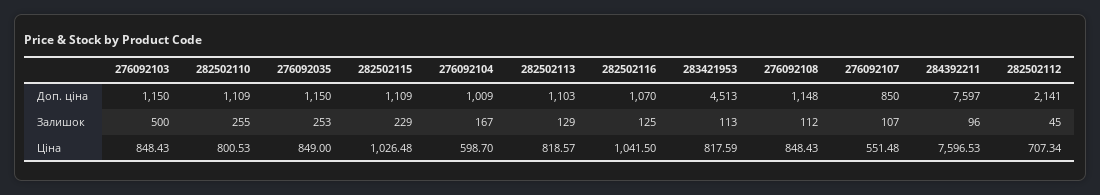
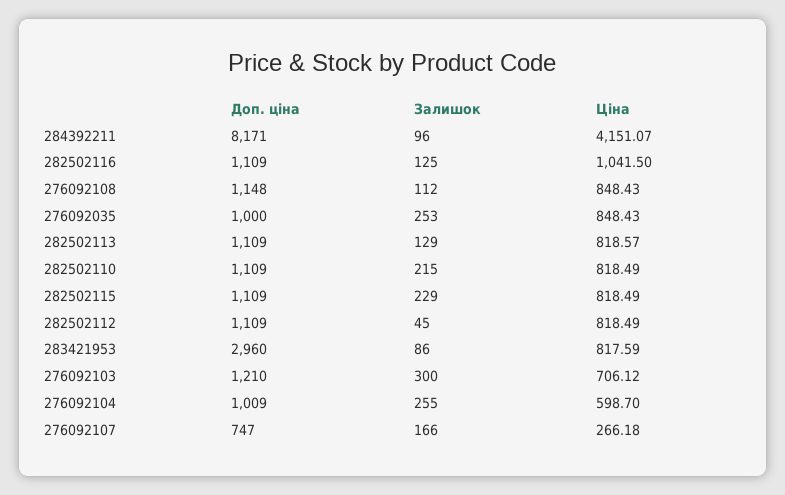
  {
    "276092103": {
-     "Доп. ціна": 1150,
+     "Доп. ціна": 1210,
-     "Залишок": 500,
+     "Залишок": 300,
-     "Ціна": 848.43
+     "Ціна": 706.12
    },
    "282502110": {
      "Доп. ціна": 1109,
-     "Залишок": 255,
+     "Залишок": 215,
-     "Ціна": 800.53
+     "Ціна": 818.49
    },
    "276092035": {
-     "Доп. ціна": 1150,
+     "Доп. ціна": 1000,
      "Залишок": 253,
-     "Ціна": 849
+     "Ціна": 848.43
    },
    "282502115": {
      "Доп. ціна": 1109,
      "Залишок": 229,
-     "Ціна": 1026.48
+     "Ціна": 818.49
    },
    "276092104": {
      "Доп. ціна": 1009,
-     "Залишок": 167,
+     "Залишок": 255,
      "Ціна": 598.7
    },
    "282502113": {
-     "Доп. ціна": 1103,
+     "Доп. ціна": 1109,
      "Залишок": 129,
      "Ціна": 818.57
    },
    "282502116": {
-     "Доп. ціна": 1070,
+     "Доп. ціна": 1109,
      "Залишок": 125,
      "Ціна": 1041.5
    },
    "283421953": {
-     "Доп. ціна": 4513,
+     "Доп. ціна": 2960,
-     "Залишок": 113,
+     "Залишок": 86,
      "Ціна": 817.59
    },
    "276092108": {
      "Доп. ціна": 1148,
      "Залишок": 112,
      "Ціна": 848.43
    },
    "276092107": {
-     "Доп. ціна": 850,
+     "Доп. ціна": 747,
-     "Залишок": 107,
+     "Залишок": 166,
-     "Ціна": 551.48
+     "Ціна": 266.18
    },
    "284392211": {
-     "Доп. ціна": 7597,
+     "Доп. ціна": 8171,
      "Залишок": 96,
-     "Ціна": 7596.53
+     "Ціна": 4151.07
    },
    "282502112": {
-     "Доп. ціна": 2141,
+     "Доп. ціна": 1109,
      "Залишок": 45,
-     "Ціна": 707.34
+     "Ціна": 818.49
    }
  }

